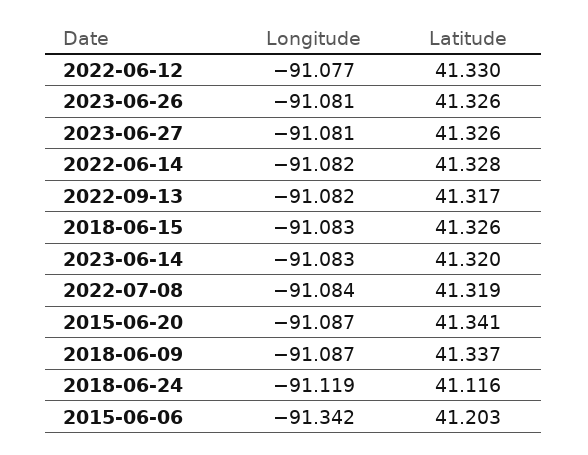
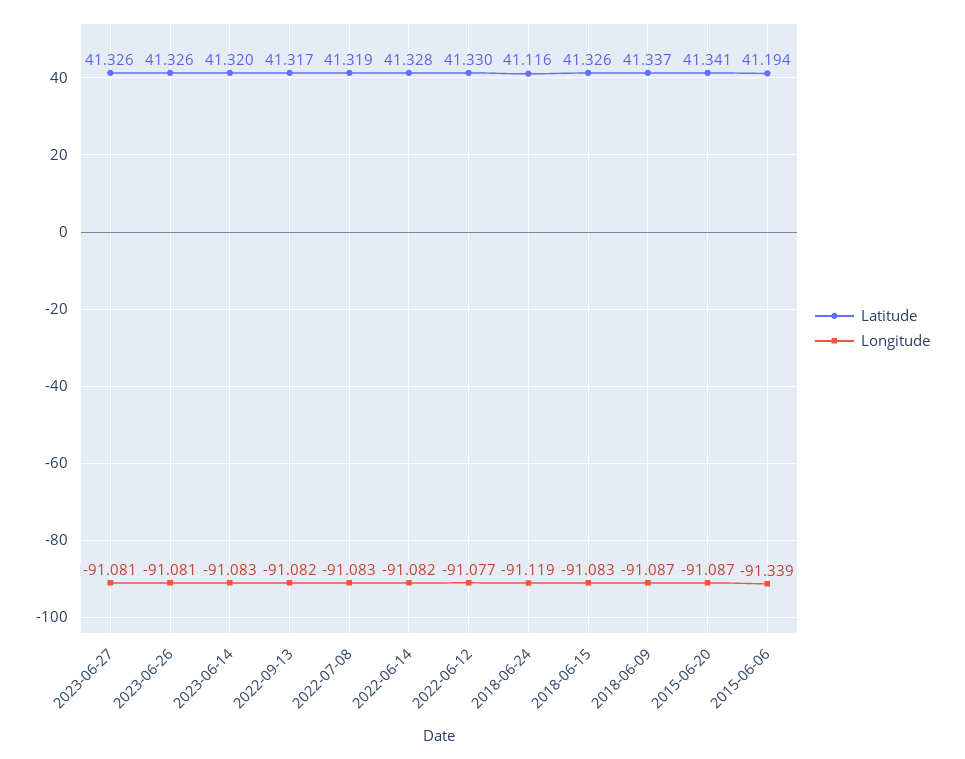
  {
    "Longitude": {
      "2022-06-12": -91.077,
      "2023-06-26": -91.081,
      "2023-06-27": -91.081,
      "2022-06-14": -91.082,
      "2022-09-13": -91.082,
      "2018-06-15": -91.083,
      "2023-06-14": -91.083,
-     "2022-07-08": -91.084,
+     "2022-07-08": -91.083,
      "2015-06-20": -91.087,
      "2018-06-09": -91.087,
      "2018-06-24": -91.119,
-     "2015-06-06": -91.342
+     "2015-06-06": -91.339
    },
    "Latitude": {
      "2022-06-12": 41.33,
      "2023-06-26": 41.326,
      "2023-06-27": 41.326,
      "2022-06-14": 41.328,
      "2022-09-13": 41.317,
      "2018-06-15": 41.326,
      "2023-06-14": 41.32,
      "2022-07-08": 41.319,
      "2015-06-20": 41.341,
      "2018-06-09": 41.337,
      "2018-06-24": 41.116,
-     "2015-06-06": 41.203
+     "2015-06-06": 41.194
    }
  }

